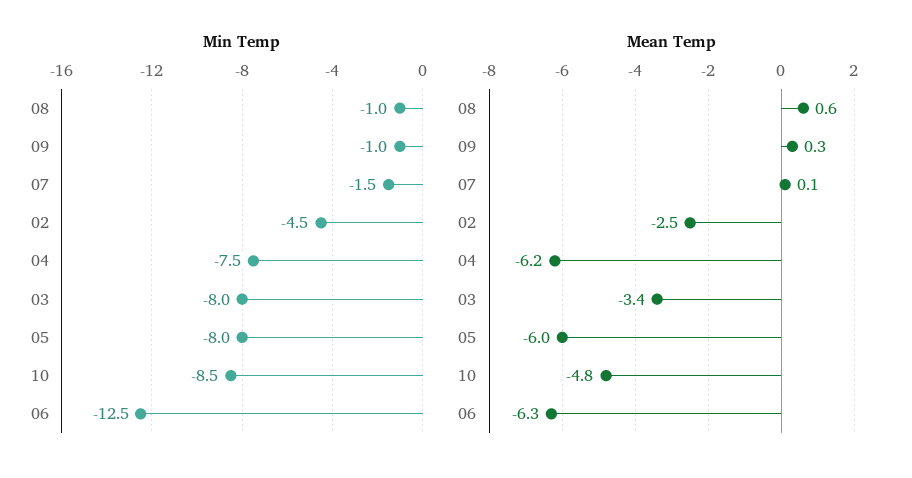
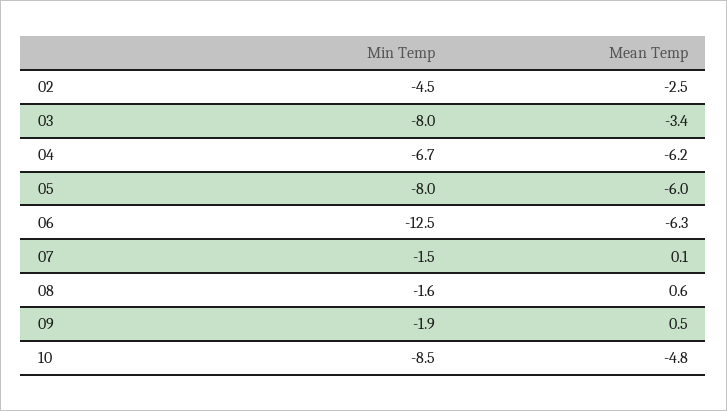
  {
    "Min Temp": {
-     "08": -1,
+     "08": -1.6,
-     "09": -1,
+     "09": -1.9,
      "07": -1.5,
      "02": -4.5,
-     "04": -7.5,
+     "04": -6.7,
      "03": -8,
      "05": -8,
      "10": -8.5,
      "06": -12.5
    },
    "Mean Temp": {
      "08": 0.6,
-     "09": 0.3,
+     "09": 0.5,
      "07": 0.1,
      "02": -2.5,
      "04": -6.2,
      "03": -3.4,
      "05": -6,
      "10": -4.8,
      "06": -6.3
    }
  }

